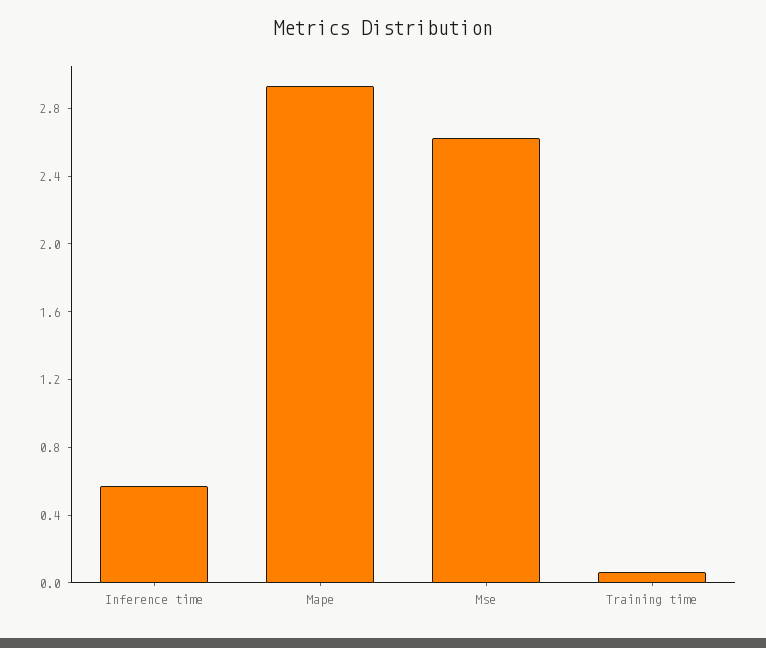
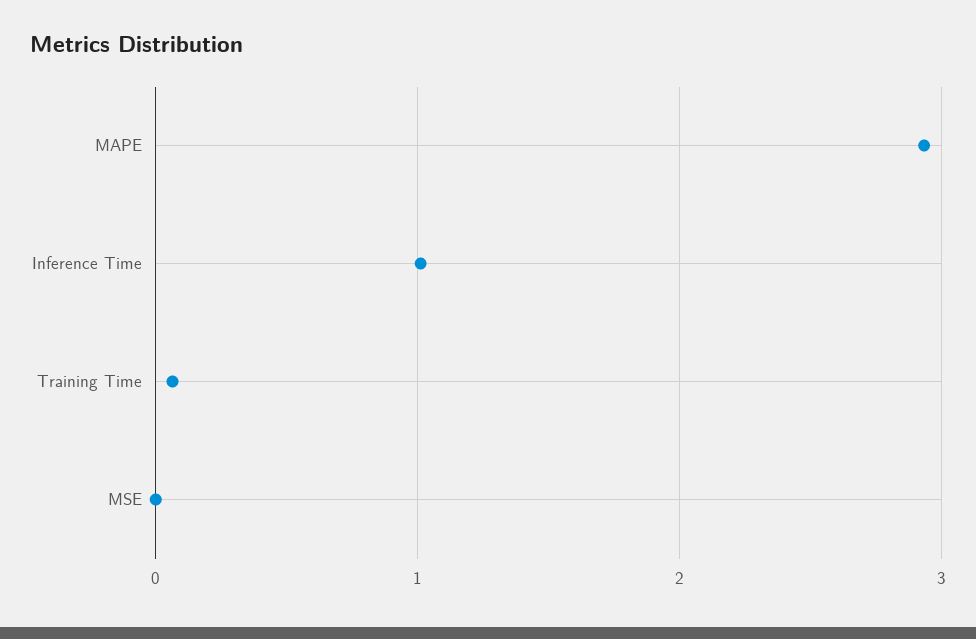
  {
-   "Inference time": 0.6,
+   "Inference time": 1,
    "Mape": 2.9,
-   "Mse": 2.6,
+   "Mse": 0,
    "Training time": 0.1
  }

